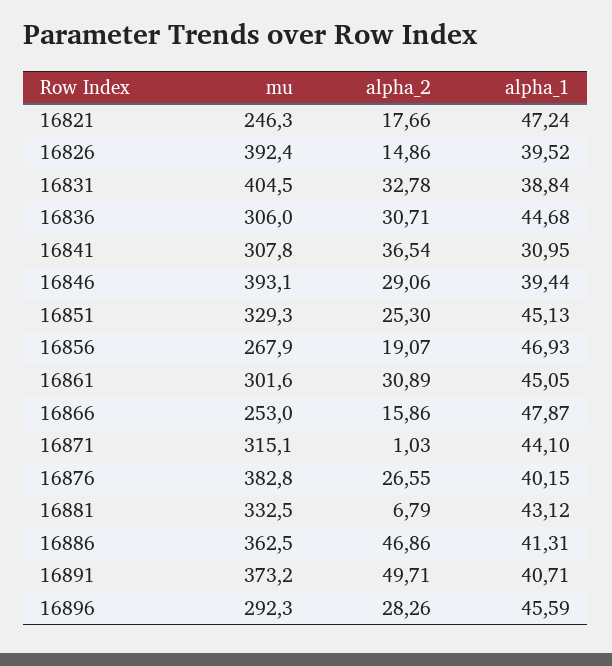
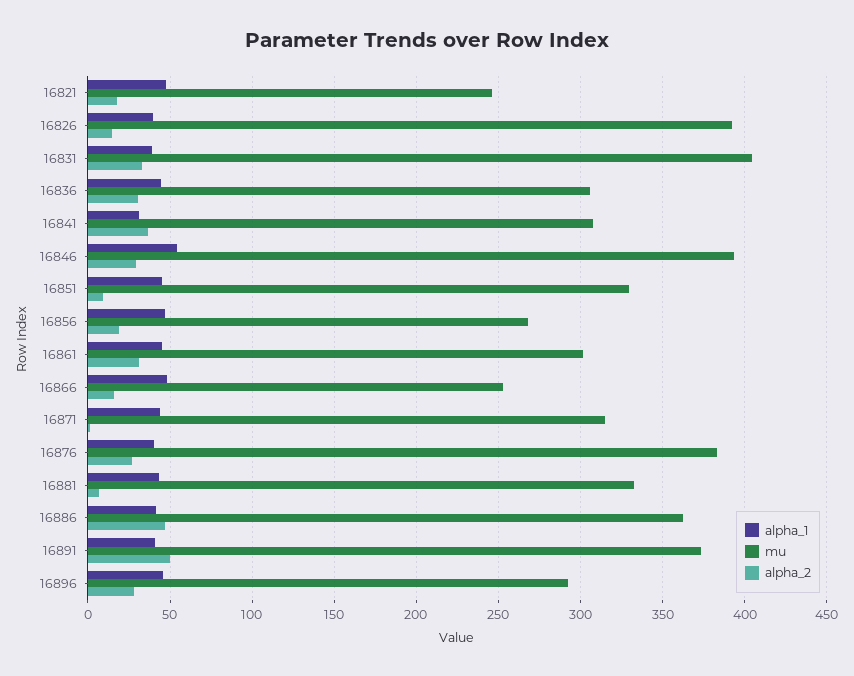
  {
    "mu": {
      "16821": 246.3,
      "16826": 392.4,
      "16831": 404.5,
      "16836": 306,
      "16841": 307.8,
      "16846": 393.1,
      "16851": 329.3,
      "16856": 267.9,
      "16861": 301.6,
      "16866": 253,
      "16871": 315.1,
      "16876": 382.8,
      "16881": 332.5,
      "16886": 362.5,
      "16891": 373.2,
      "16896": 292.3
    },
    "alpha_2": {
      "16821": 17.66,
      "16826": 14.86,
      "16831": 32.78,
      "16836": 30.71,
      "16841": 36.54,
      "16846": 29.06,
-     "16851": 25.3,
+     "16851": 10,
      "16856": 19.07,
      "16861": 30.89,
      "16866": 15.86,
      "16871": 1.03,
      "16876": 26.55,
      "16881": 6.79,
      "16886": 46.86,
      "16891": 49.71,
      "16896": 28.26
    },
    "alpha_1": {
      "16821": 47.24,
      "16826": 39.52,
      "16831": 38.84,
      "16836": 44.68,
      "16841": 30.95,
-     "16846": 39.44,
+     "16846": 55,
      "16851": 45.13,
      "16856": 46.93,
      "16861": 45.05,
      "16866": 47.87,
      "16871": 44.1,
      "16876": 40.15,
      "16881": 43.12,
      "16886": 41.31,
      "16891": 40.71,
      "16896": 45.59
    }
  }

